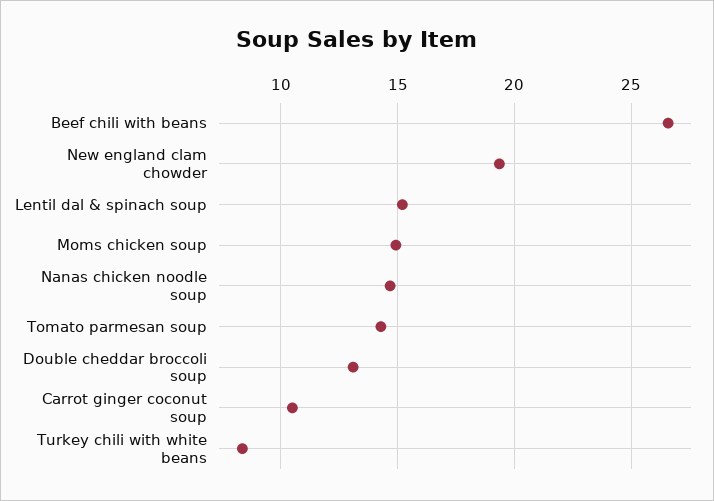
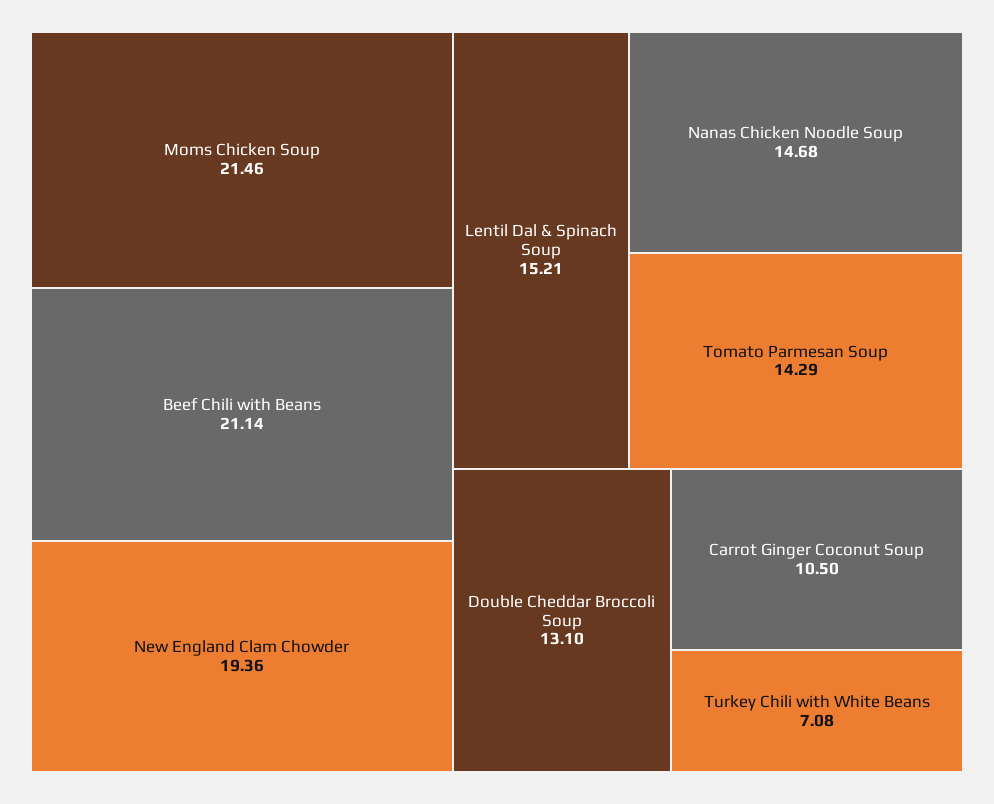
  {
-   "Beef chili with beans": 26.5,
+   "Beef chili with beans": 21.14,
    "New england clam chowder": 19.36,
    "Lentil dal & spinach soup": 15.21,
-   "Moms chicken soup": 15,
+   "Moms chicken soup": 21.46,
    "Nanas chicken noodle soup": 14.68,
    "Tomato parmesan soup": 14.29,
    "Double cheddar broccoli soup": 13.1,
    "Carrot ginger coconut soup": 10.5,
-   "Turkey chili with white beans": 8.5
+   "Turkey chili with white beans": 7.08
  }

